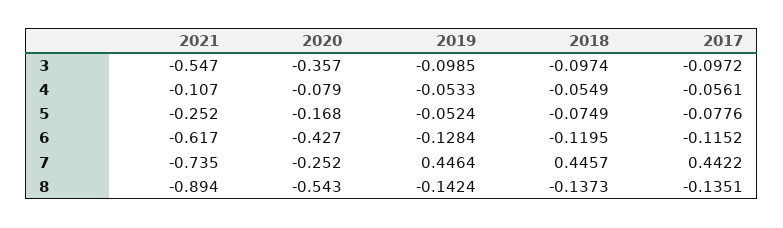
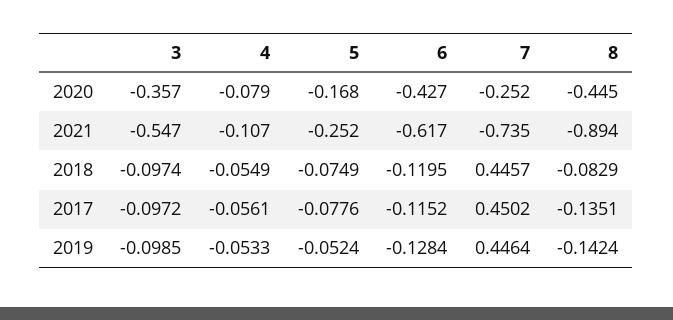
  {
    "2021": {
      "3": -0.547,
      "4": -0.107,
      "5": -0.252,
      "6": -0.617,
      "7": -0.735,
      "8": -0.894
    },
    "2020": {
      "3": -0.357,
      "4": -0.079,
      "5": -0.168,
      "6": -0.427,
      "7": -0.252,
-     "8": -0.543
+     "8": -0.445
    },
    "2019": {
      "3": -0.0985,
      "4": -0.0533,
      "5": -0.0524,
      "6": -0.1284,
      "7": 0.4464,
      "8": -0.1424
    },
    "2018": {
      "3": -0.0974,
      "4": -0.0549,
      "5": -0.0749,
      "6": -0.1195,
      "7": 0.4457,
-     "8": -0.1373
+     "8": -0.0829
    },
    "2017": {
      "3": -0.0972,
      "4": -0.0561,
      "5": -0.0776,
      "6": -0.1152,
-     "7": 0.4422,
+     "7": 0.4502,
      "8": -0.1351
    }
  }

